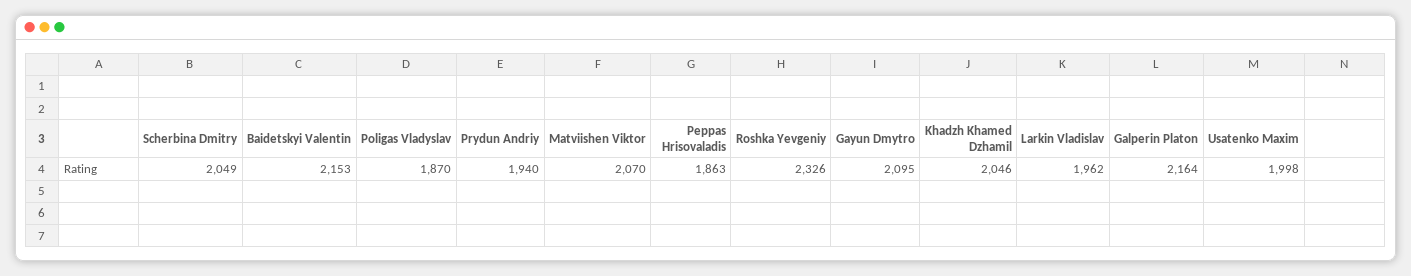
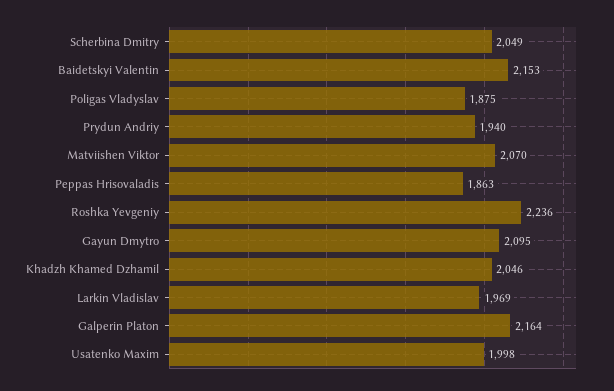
  {
    "Scherbina Dmitry": 2049,
    "Baidetskyi Valentin": 2153,
-   "Poligas Vladyslav": 1870,
+   "Poligas Vladyslav": 1875,
    "Prydun Andriy": 1940,
    "Matviishen Viktor": 2070,
    "Peppas Hrisovaladis": 1863,
-   "Roshka Yevgeniy": 2326,
+   "Roshka Yevgeniy": 2236,
    "Gayun Dmytro": 2095,
    "Khadzh Khamed Dzhamil": 2046,
-   "Larkin Vladislav": 1962,
+   "Larkin Vladislav": 1969,
    "Galperin Platon": 2164,
    "Usatenko Maxim": 1998
  }

